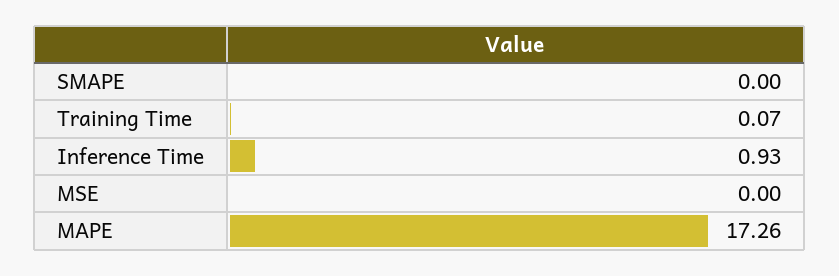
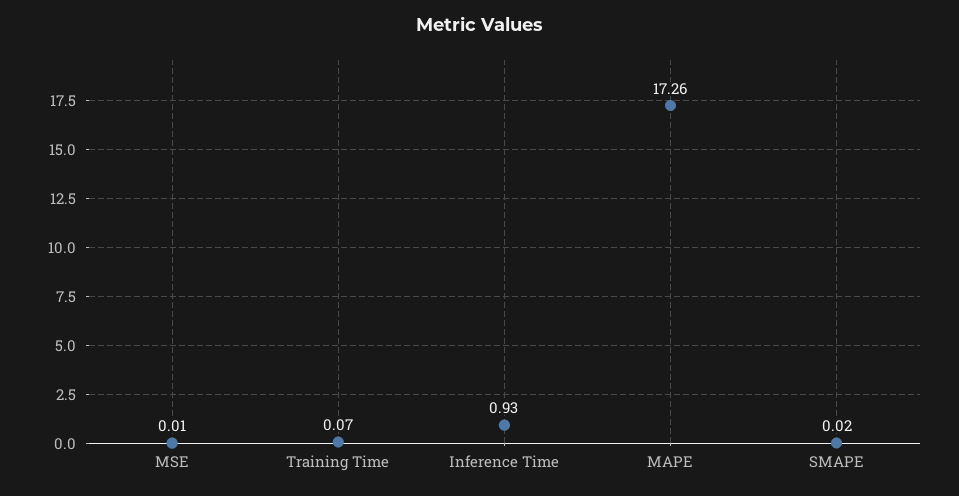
  {
-   "SMAPE": 0,
+   "SMAPE": 0.02,
    "Training Time": 0.07,
    "Inference Time": 0.93,
-   "MSE": 0,
+   "MSE": 0.01,
    "MAPE": 17.26
  }

